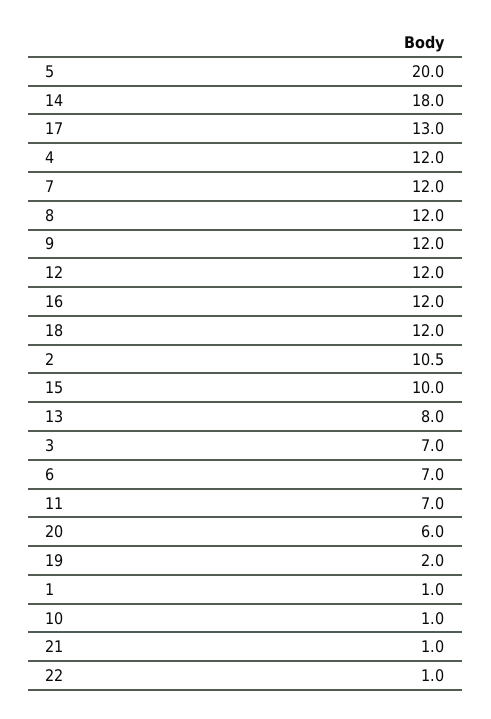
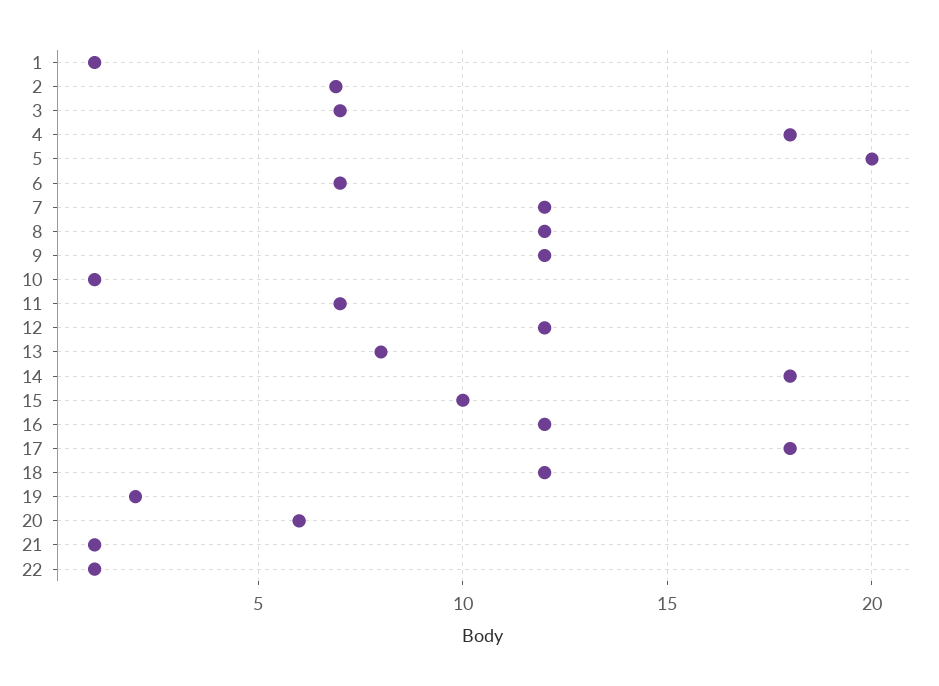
  {
    "5": 20,
    "14": 18,
-   "17": 13,
+   "17": 18,
-   "4": 12,
+   "4": 18,
    "7": 12,
    "8": 12,
    "9": 12,
    "12": 12,
    "16": 12,
    "18": 12,
-   "2": 10.5,
+   "2": 7,
    "15": 10,
    "13": 8,
    "3": 7,
    "6": 7,
    "11": 7,
    "20": 6,
    "19": 2,
    "1": 1,
    "10": 1,
    "21": 1,
    "22": 1
  }

